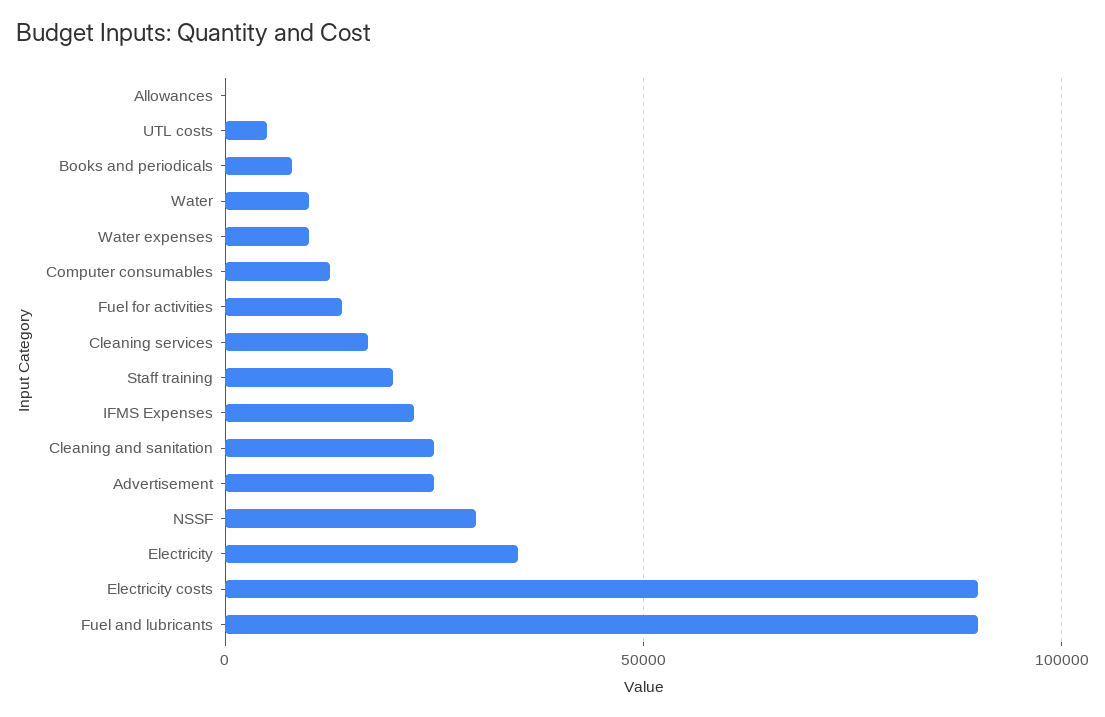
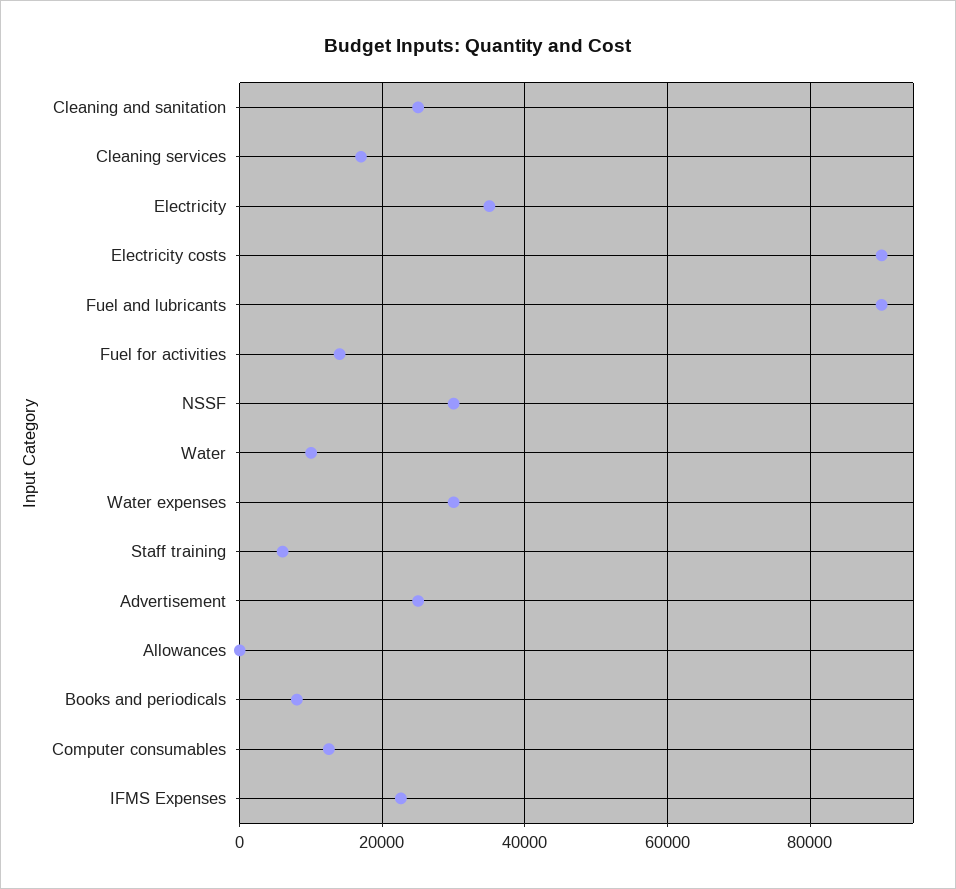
  {
    "Allowances": 0,
-   "UTL costs": 5000,
    "Books and periodicals": 8000,
    "Water": 10000,
-   "Water expenses": 10000,
+   "Water expenses": 30000,
    "Computer consumables": 12000,
    "Fuel for activities": 14000,
    "Cleaning services": 18000,
-   "Staff training": 20000,
+   "Staff training": 6000,
    "IFMS Expenses": 22000,
    "Cleaning and sanitation": 26000,
    "Advertisement": 26000,
    "NSSF": 30000,
    "Electricity": 36000,
    "Electricity costs": 90000,
    "Fuel and lubricants": 90000
  }

